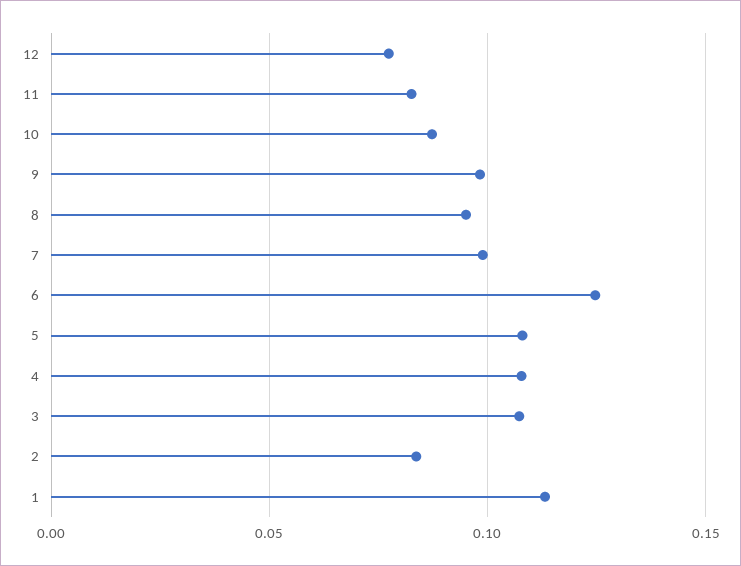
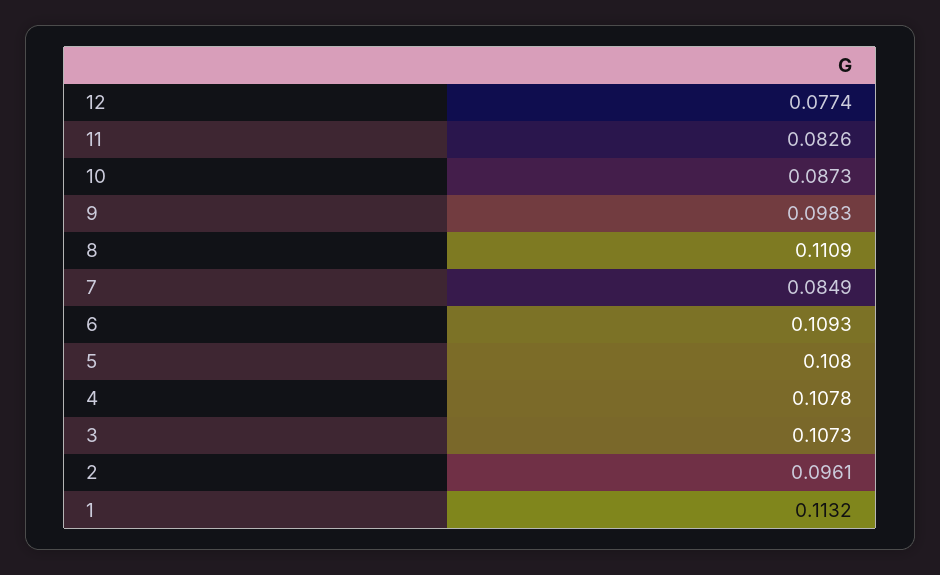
  {
    "12": 0.0774,
    "11": 0.0826,
    "10": 0.0873,
    "9": 0.0983,
-   "8": 0.095,
+   "8": 0.1109,
-   "7": 0.1,
+   "7": 0.0849,
-   "6": 0.125,
+   "6": 0.1093,
    "5": 0.108,
    "4": 0.1078,
    "3": 0.1073,
-   "2": 0.085,
+   "2": 0.0961,
    "1": 0.1132
  }

